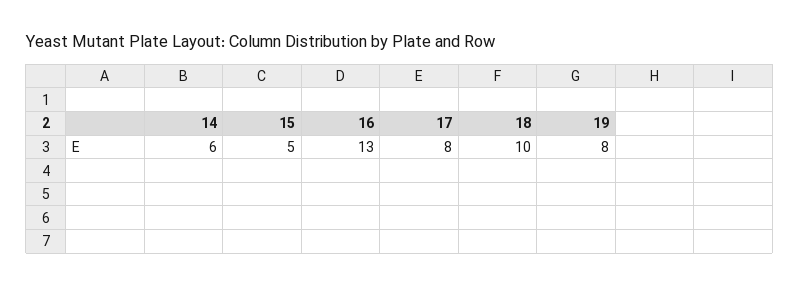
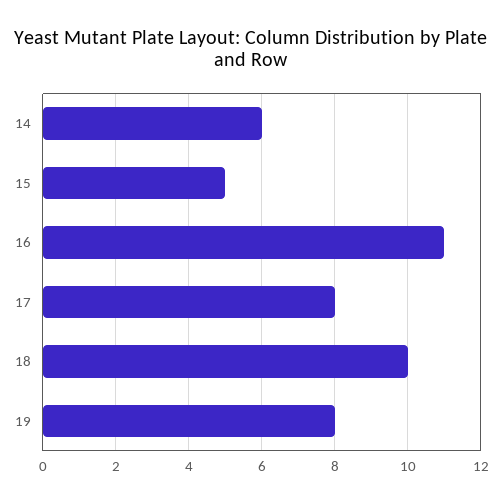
  {
    "14": 6,
    "15": 5,
-   "16": 13,
+   "16": 11,
    "17": 8,
    "18": 10,
    "19": 8
  }

